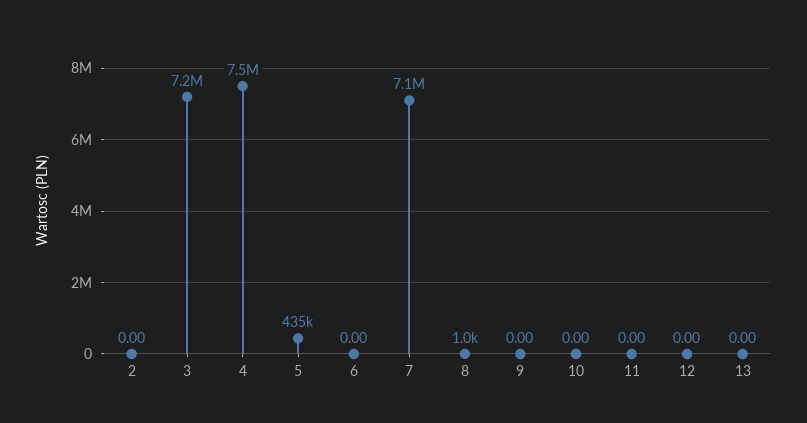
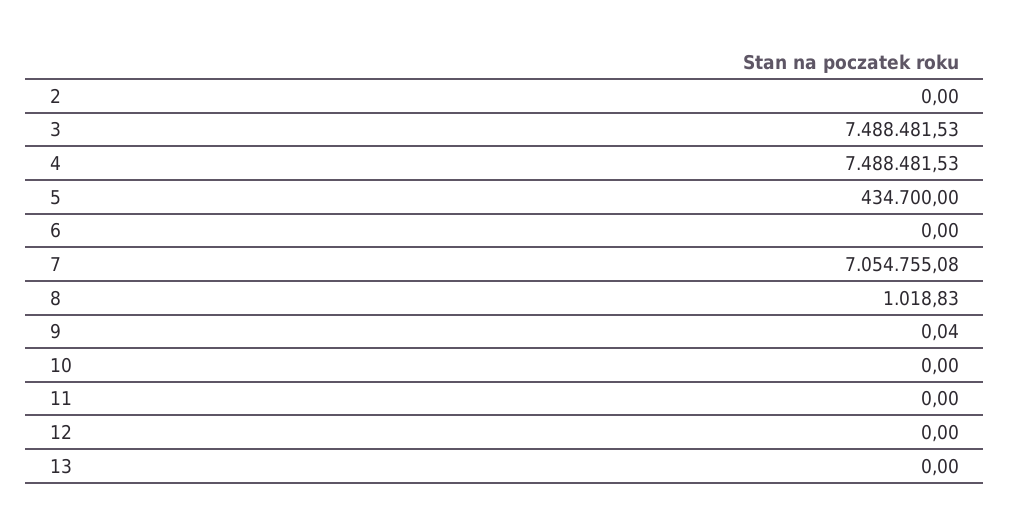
  {
    "2": 0,
-   "3": 7200000,
+   "3": 7488481.53,
    "4": 7488481.53,
    "5": 434700,
    "6": 0,
    "7": 7054755.08,
    "8": 1018.83,
-   "9": 0,
+   "9": 0.04,
    "10": 0,
    "11": 0,
    "12": 0,
    "13": 0
  }

